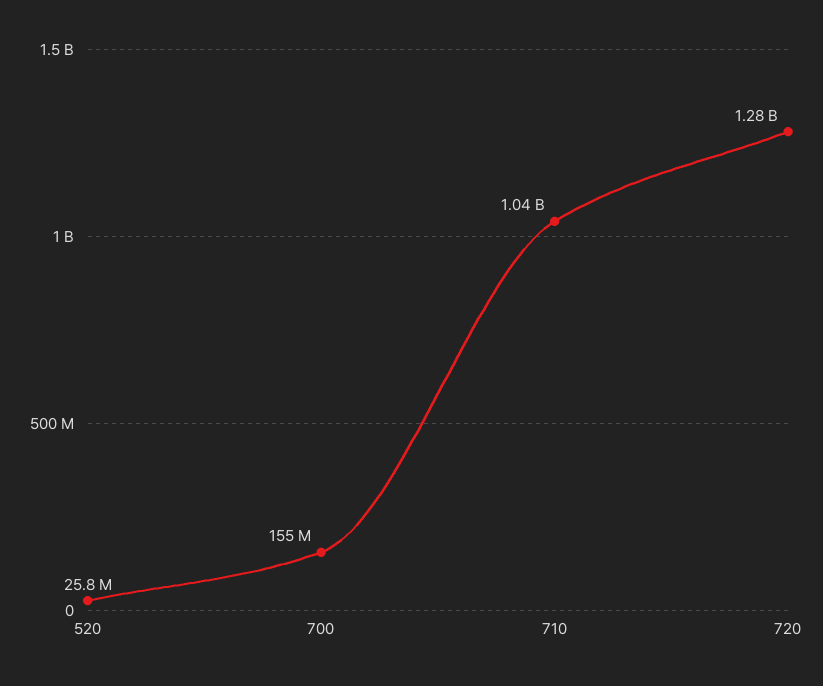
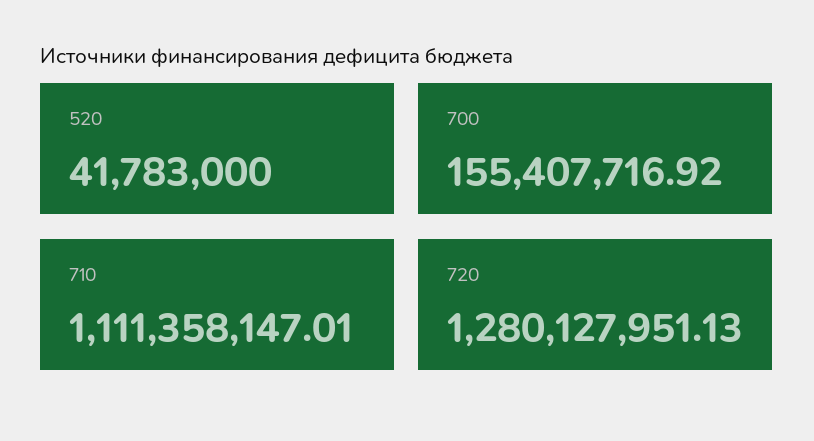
  {
-   "520": 25800000,
+   "520": 41783000,
    "700": 155407716.92,
-   "710": 1040000000,
+   "710": 1111358147.01,
    "720": 1280127951.13
  }

